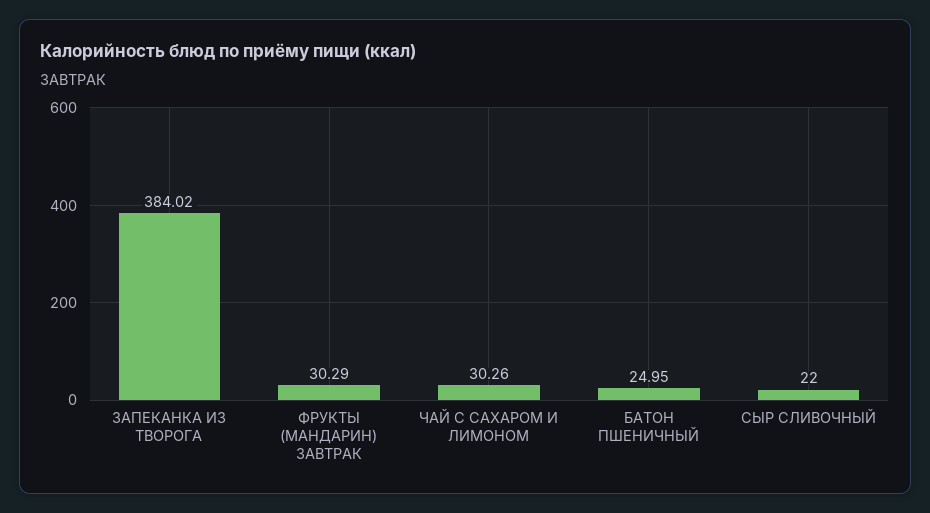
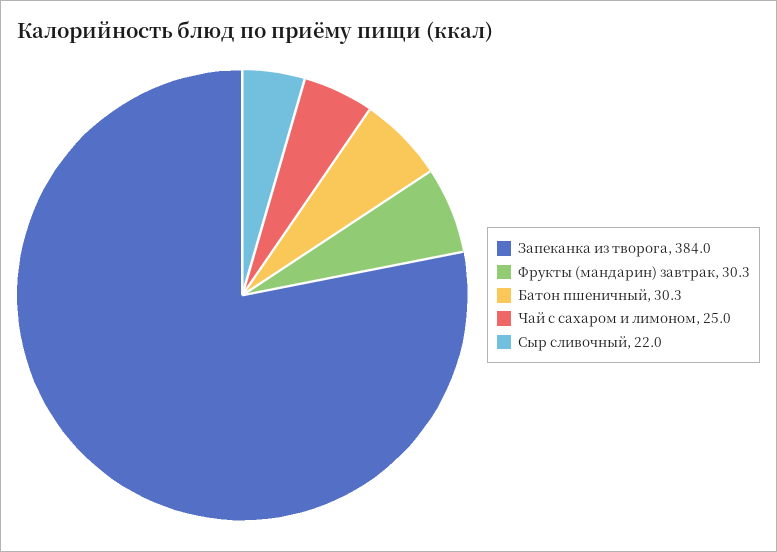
  {
    "ЗАПЕКАНКА ИЗ ТВОРОГА": 384.02,
    "ФРУКТЫ (МАНДАРИН) ЗАВТРАК": 30.29,
-   "ЧАЙ С САХАРОМ И ЛИМОНОМ": 30.26,
+   "ЧАЙ С САХАРОМ И ЛИМОНОМ": 25,
-   "БАТОН ПШЕНИЧНЫЙ": 24.95,
+   "БАТОН ПШЕНИЧНЫЙ": 30.3,
    "СЫР СЛИВОЧНЫЙ": 22
  }

